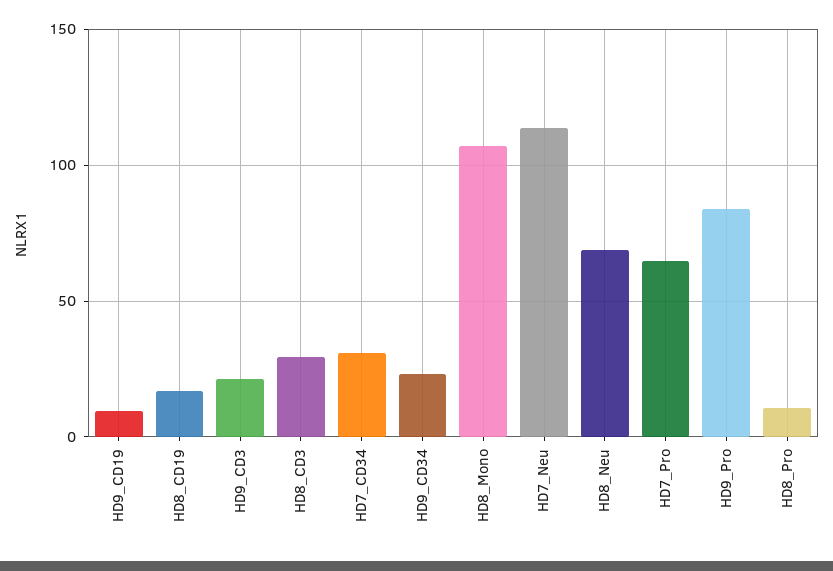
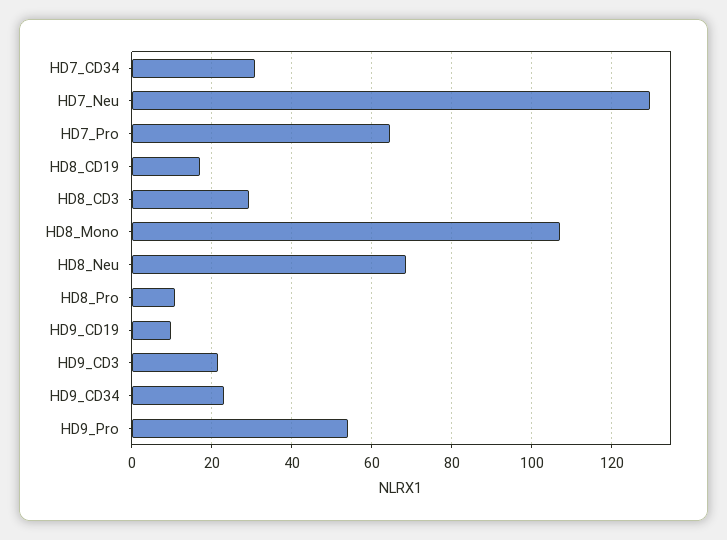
  {
    "HD9_CD19": 10,
    "HD8_CD19": 16,
    "HD9_CD3": 22,
    "HD8_CD3": 30,
    "HD7_CD34": 30,
    "HD9_CD34": 24,
    "HD8_Mono": 108,
-   "HD7_Neu": 115,
+   "HD7_Neu": 130,
    "HD8_Neu": 68,
    "HD7_Pro": 64,
-   "HD9_Pro": 85,
+   "HD9_Pro": 54,
    "HD8_Pro": 10
  }

